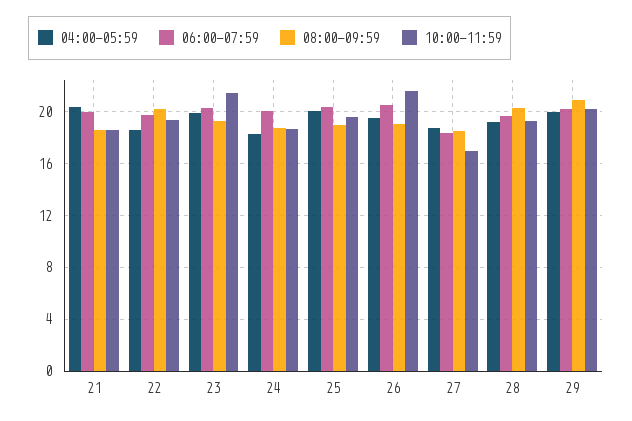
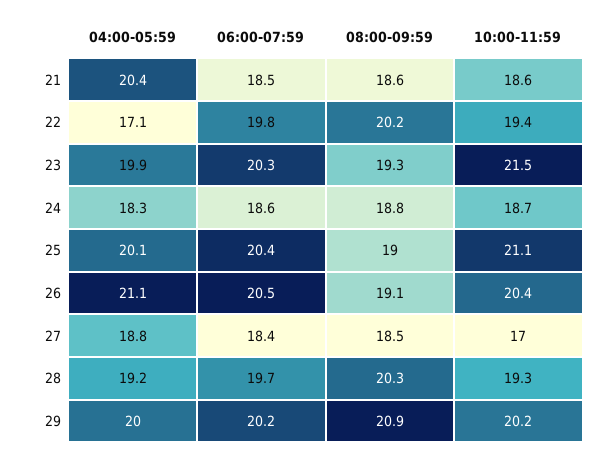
  {
    "04:00-05:59": {
      "21": 20.4,
-     "22": 18.5,
+     "22": 17.1,
      "23": 19.9,
      "24": 18.3,
      "25": 20.1,
-     "26": 19.5,
+     "26": 21.1,
      "27": 18.8,
      "28": 19.2,
      "29": 20
    },
    "06:00-07:59": {
-     "21": 20,
+     "21": 18.5,
      "22": 19.8,
      "23": 20.3,
-     "24": 20,
+     "24": 18.6,
      "25": 20.4,
      "26": 20.5,
      "27": 18.4,
      "28": 19.7,
      "29": 20.2
    },
    "08:00-09:59": {
      "21": 18.6,
      "22": 20.2,
      "23": 19.3,
      "24": 18.8,
      "25": 19,
      "26": 19.1,
      "27": 18.5,
      "28": 20.3,
      "29": 20.9
    },
    "10:00-11:59": {
      "21": 18.6,
      "22": 19.4,
      "23": 21.5,
      "24": 18.7,
-     "25": 19.5,
+     "25": 21.1,
-     "26": 21.5,
+     "26": 20.4,
      "27": 17,
      "28": 19.3,
      "29": 20.2
    }
  }

